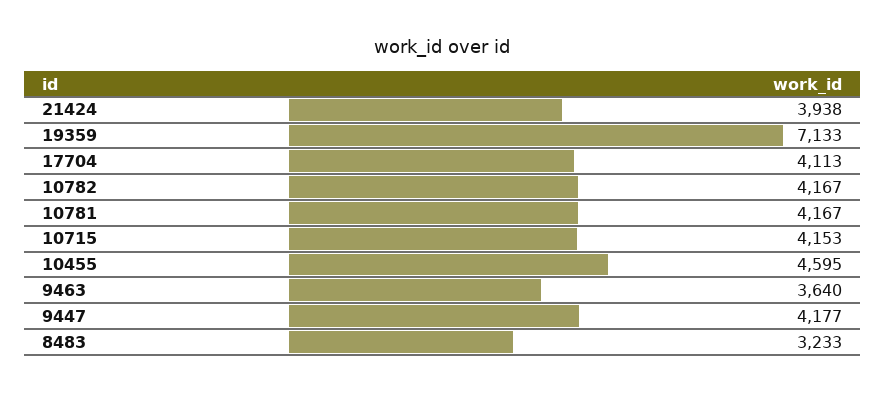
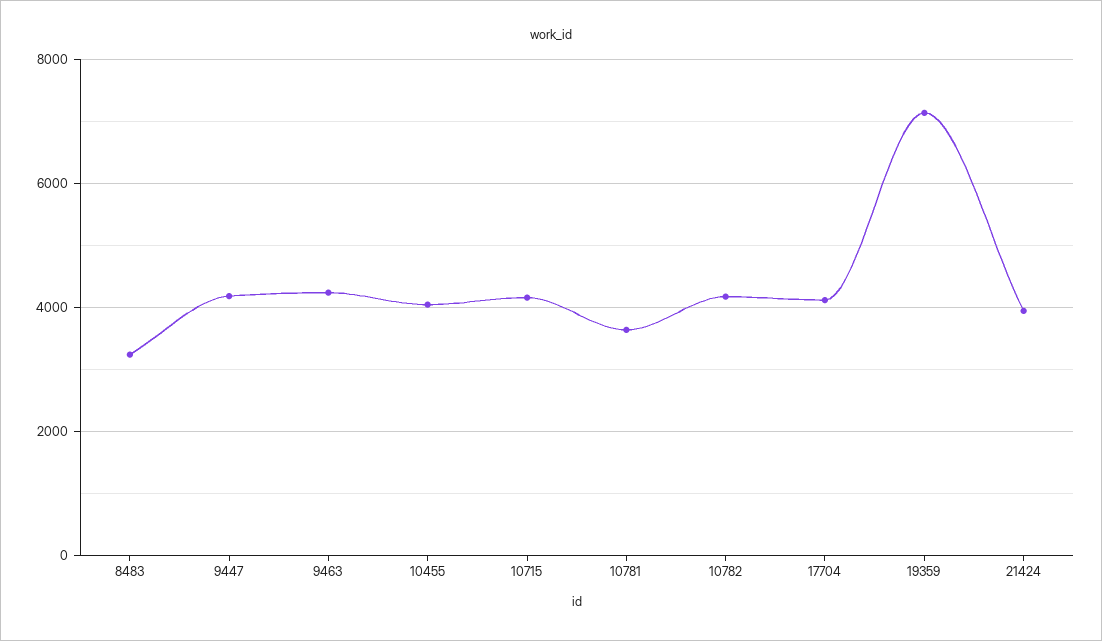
  {
    "21424": 3938,
    "19359": 7133,
    "17704": 4113,
    "10782": 4167,
-   "10781": 4167,
+   "10781": 3600,
    "10715": 4153,
-   "10455": 4595,
+   "10455": 4000,
-   "9463": 3640,
+   "9463": 4200,
    "9447": 4177,
    "8483": 3233
  }

